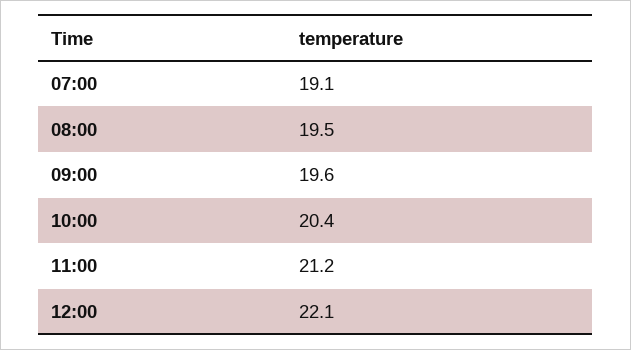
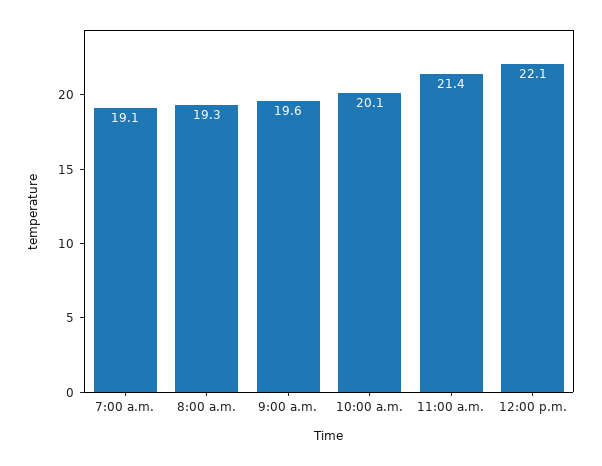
  {
    "07:00": 19.1,
-   "08:00": 19.5,
+   "08:00": 19.3,
    "09:00": 19.6,
-   "10:00": 20.4,
+   "10:00": 20.1,
-   "11:00": 21.2,
+   "11:00": 21.4,
    "12:00": 22.1
  }

